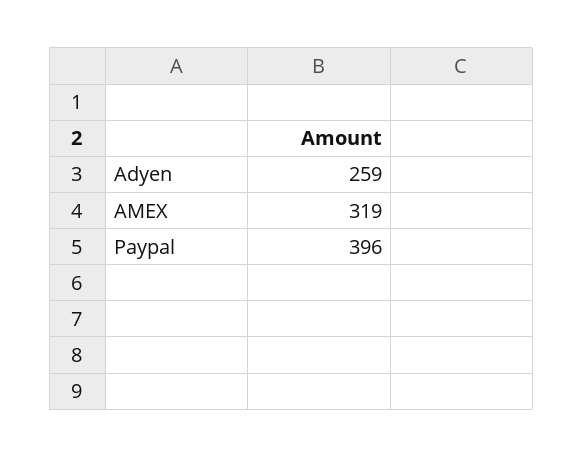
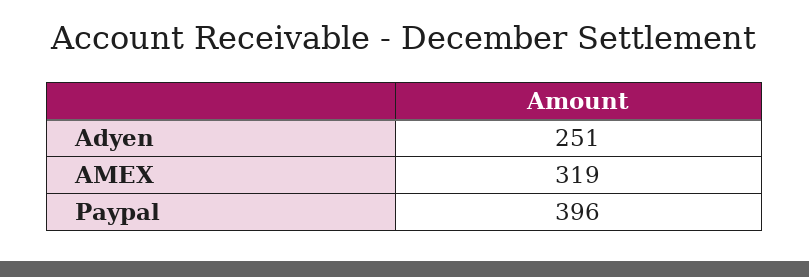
  {
-   "Adyen": 259,
+   "Adyen": 251,
    "AMEX": 319,
    "Paypal": 396
  }

